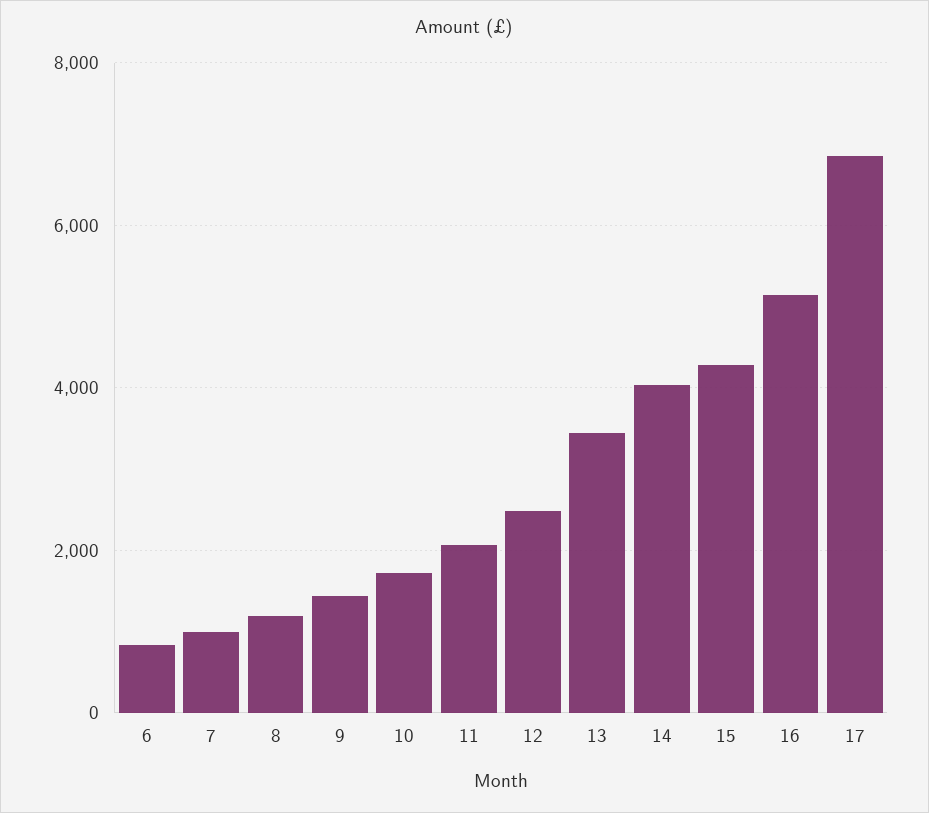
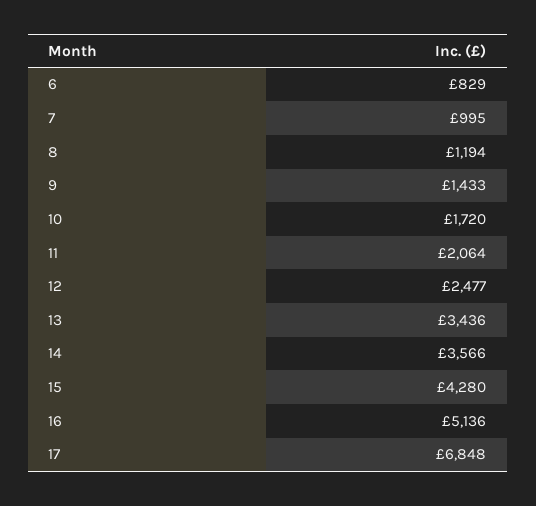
  {
    "6": 829,
    "7": 995,
    "8": 1194,
    "9": 1433,
    "10": 1720,
    "11": 2064,
    "12": 2477,
    "13": 3436,
-   "14": 4000,
+   "14": 3566,
    "15": 4280,
    "16": 5136,
    "17": 6848
  }

